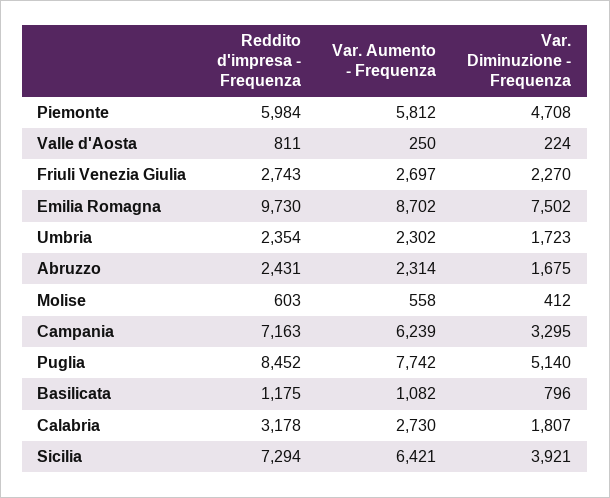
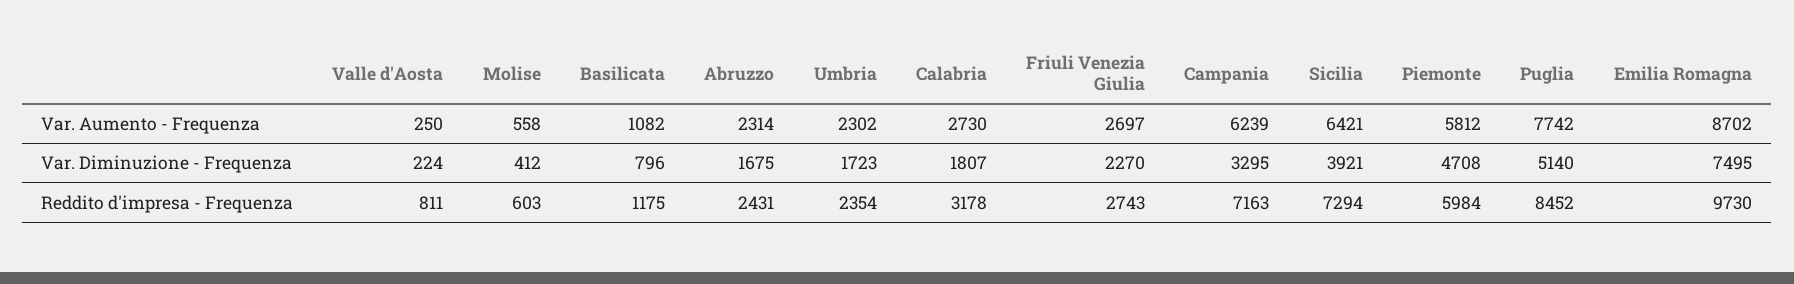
  {
    "Reddito d'impresa - Frequenza": {
      "Piemonte": 5984,
      "Valle d'Aosta": 811,
      "Friuli Venezia Giulia": 2743,
      "Emilia Romagna": 9730,
      "Umbria": 2354,
      "Abruzzo": 2431,
      "Molise": 603,
      "Campania": 7163,
      "Puglia": 8452,
      "Basilicata": 1175,
      "Calabria": 3178,
      "Sicilia": 7294
    },
    "Var. Aumento - Frequenza": {
      "Piemonte": 5812,
      "Valle d'Aosta": 250,
      "Friuli Venezia Giulia": 2697,
      "Emilia Romagna": 8702,
      "Umbria": 2302,
      "Abruzzo": 2314,
      "Molise": 558,
      "Campania": 6239,
      "Puglia": 7742,
      "Basilicata": 1082,
      "Calabria": 2730,
      "Sicilia": 6421
    },
    "Var. Diminuzione - Frequenza": {
      "Piemonte": 4708,
      "Valle d'Aosta": 224,
      "Friuli Venezia Giulia": 2270,
-     "Emilia Romagna": 7502,
+     "Emilia Romagna": 7495,
      "Umbria": 1723,
      "Abruzzo": 1675,
      "Molise": 412,
      "Campania": 3295,
      "Puglia": 5140,
      "Basilicata": 796,
      "Calabria": 1807,
      "Sicilia": 3921
    }
  }

